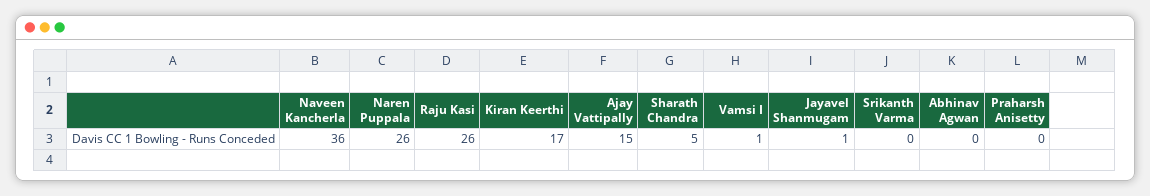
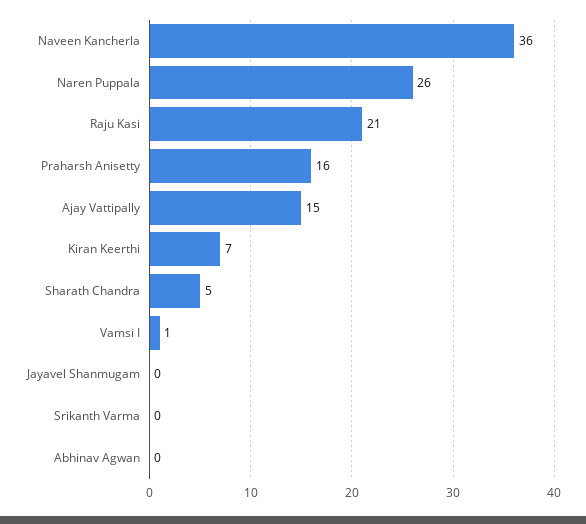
  {
    "Naveen Kancherla": 36,
    "Naren Puppala": 26,
-   "Raju Kasi": 26,
+   "Raju Kasi": 21,
-   "Kiran Keerthi": 17,
+   "Kiran Keerthi": 7,
    "Ajay Vattipally": 15,
    "Sharath Chandra": 5,
    "Vamsi I": 1,
-   "Jayavel Shanmugam": 1,
+   "Jayavel Shanmugam": 0,
    "Srikanth Varma": 0,
    "Abhinav Agwan": 0,
-   "Praharsh Anisetty": 0
+   "Praharsh Anisetty": 16
  }

